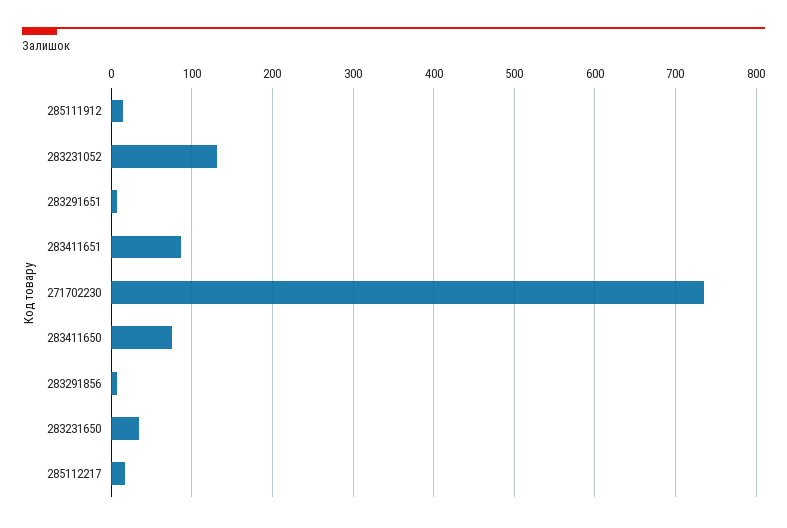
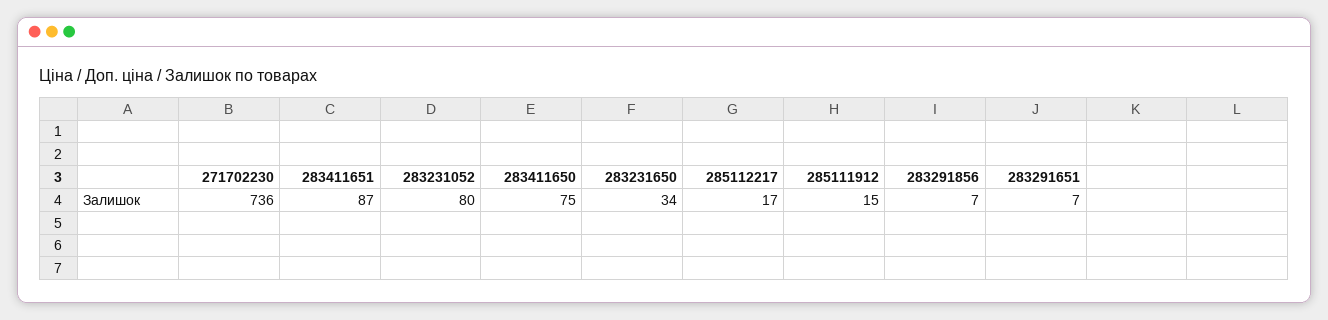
  {
    "285111912": 15,
-   "283231052": 130,
+   "283231052": 80,
    "283291651": 7,
    "283411651": 87,
    "271702230": 736,
    "283411650": 75,
    "283291856": 7,
    "283231650": 34,
    "285112217": 17
  }

